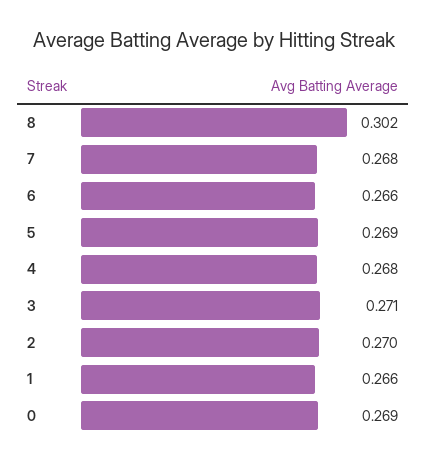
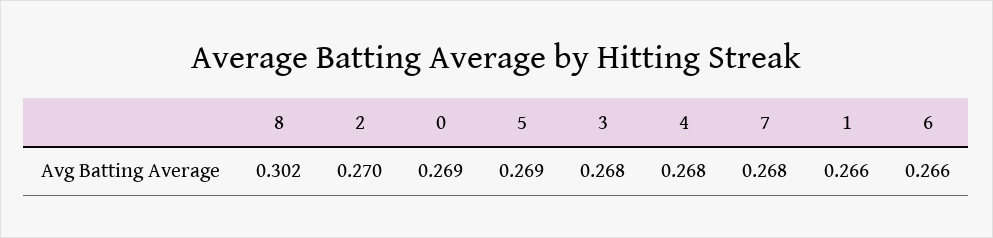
  {
    "8": 0.302,
    "7": 0.268,
    "6": 0.266,
    "5": 0.269,
    "4": 0.268,
-   "3": 0.271,
+   "3": 0.268,
    "2": 0.27,
    "1": 0.266,
    "0": 0.269
  }

